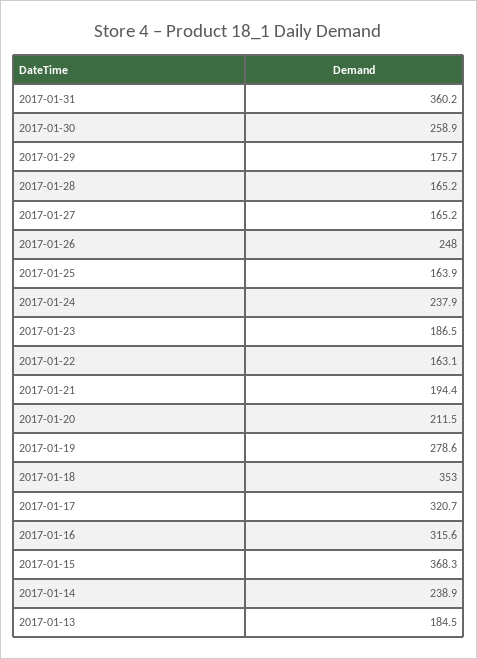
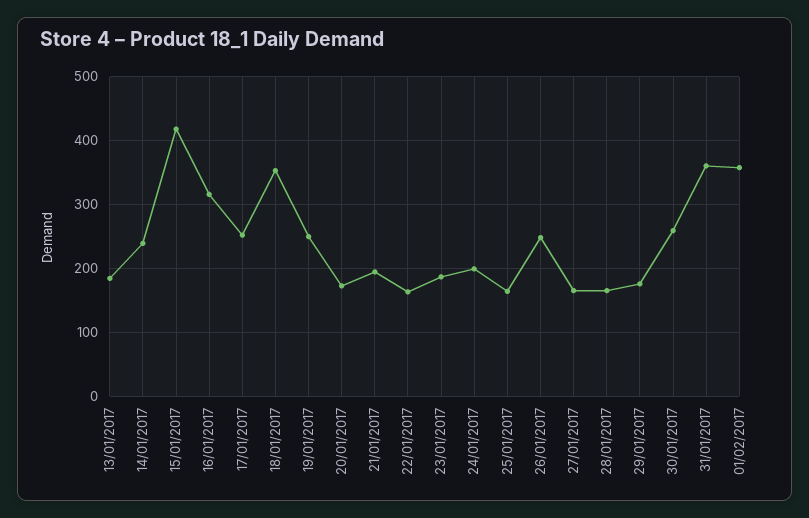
  {
    "2017-01-31": 360.2,
    "2017-01-30": 258.9,
    "2017-01-29": 175.7,
    "2017-01-28": 165.2,
    "2017-01-27": 165.2,
    "2017-01-26": 248,
    "2017-01-25": 163.9,
-   "2017-01-24": 237.9,
+   "2017-01-24": 200,
    "2017-01-23": 186.5,
    "2017-01-22": 163.1,
    "2017-01-21": 194.4,
-   "2017-01-20": 211.5,
+   "2017-01-20": 170,
-   "2017-01-19": 278.6,
+   "2017-01-19": 250,
    "2017-01-18": 353,
-   "2017-01-17": 320.7,
+   "2017-01-17": 250,
    "2017-01-16": 315.6,
-   "2017-01-15": 368.3,
+   "2017-01-15": 420,
    "2017-01-14": 238.9,
-   "2017-01-13": 184.5
+   "2017-01-13": 184.5,
+   "01/02/2017": 360
  }

